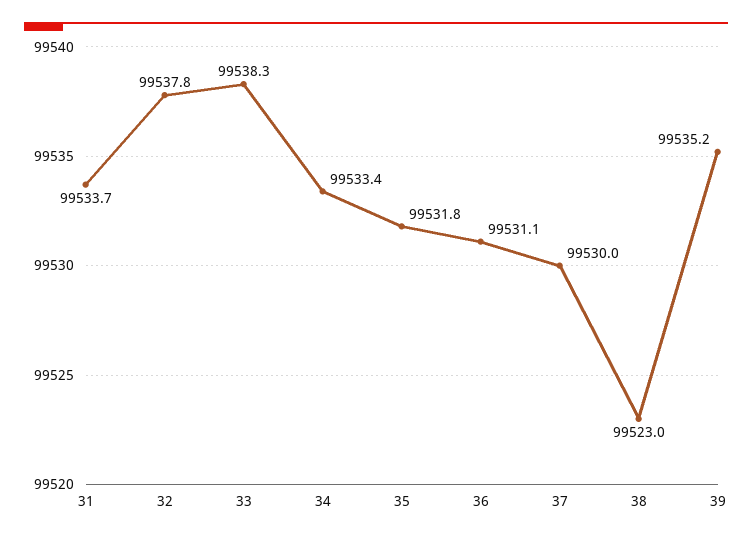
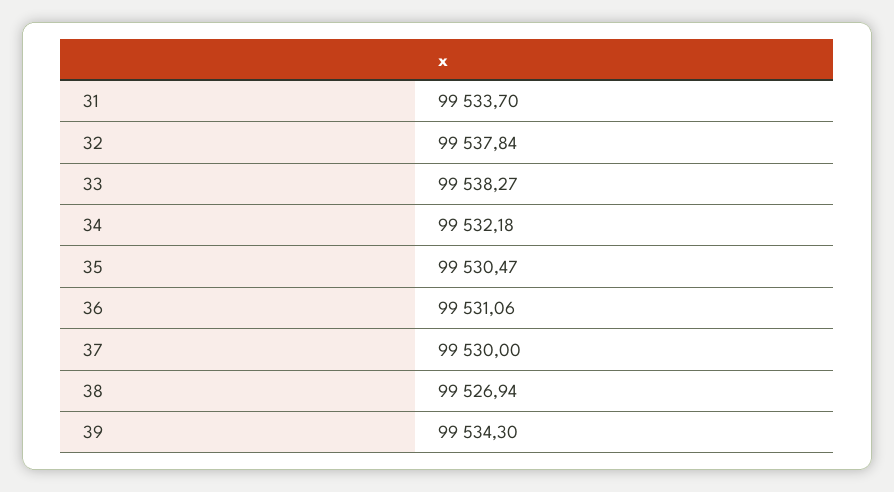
  {
    "31": 99533.7,
    "32": 99537.84,
    "33": 99538.27,
-   "34": 99533.4,
+   "34": 99532.18,
-   "35": 99531.8,
+   "35": 99530.47,
    "36": 99531.06,
    "37": 99530,
-   "38": 99523,
+   "38": 99526.94,
-   "39": 99535.2
+   "39": 99534.3
  }

